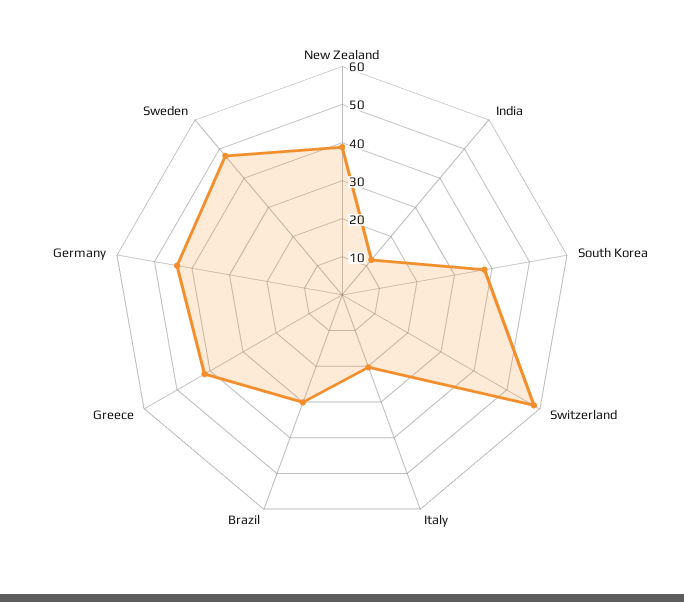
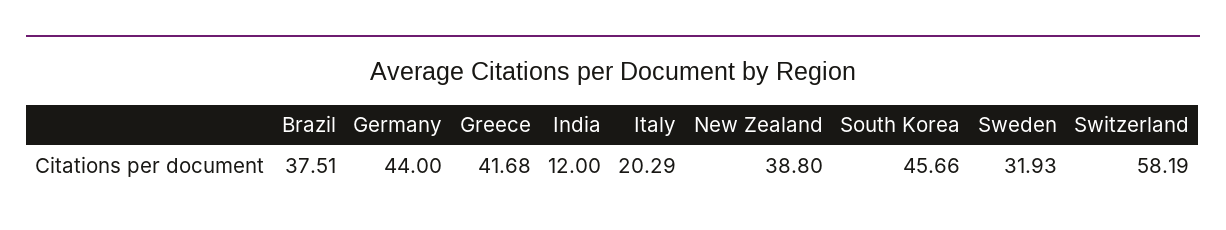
  {
    "New Zealand": 38.8,
    "India": 12,
-   "South Korea": 37.5,
+   "South Korea": 45.66,
    "Switzerland": 58.19,
    "Italy": 20.29,
-   "Brazil": 30,
+   "Brazil": 37.51,
    "Greece": 41.68,
    "Germany": 44,
-   "Sweden": 47.5
+   "Sweden": 31.93
  }

